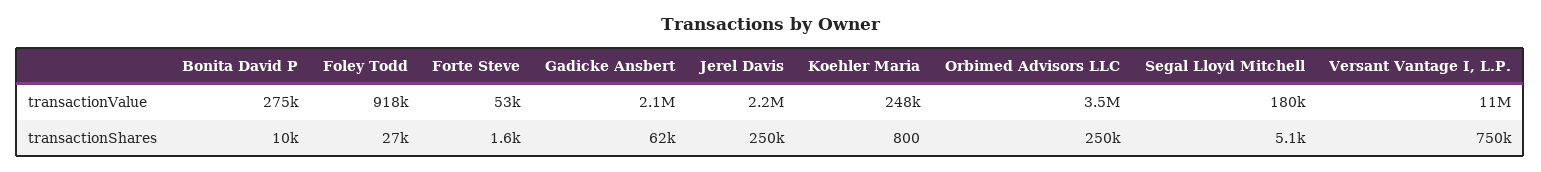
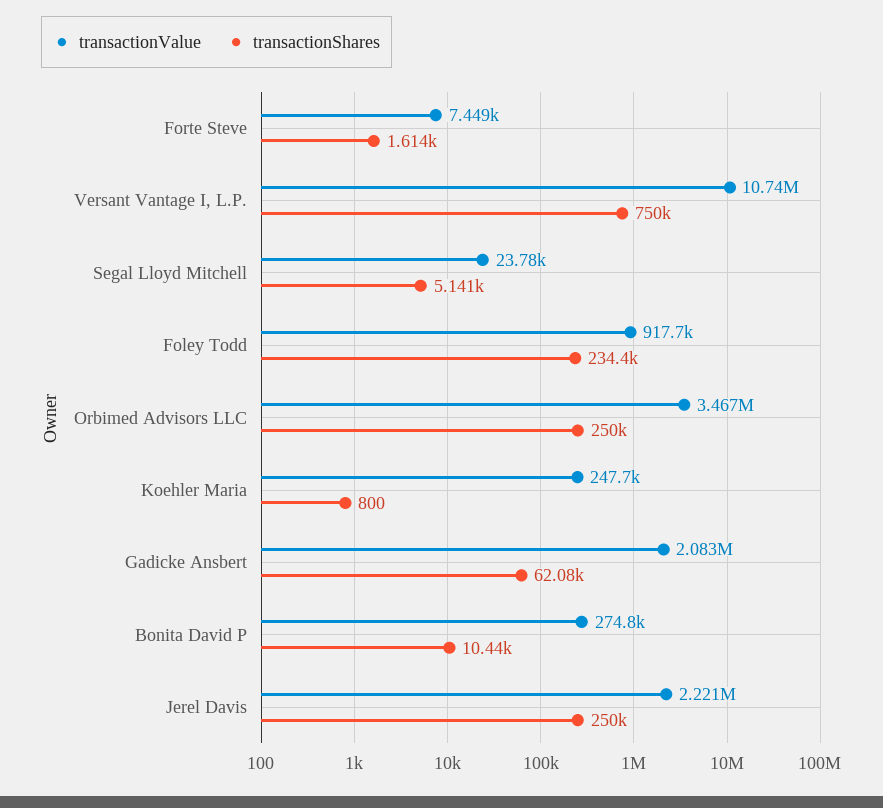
  {
    "transactionValue": {
      "Bonita David P": 274800,
      "Foley Todd": 917700,
-     "Forte Steve": 53000,
+     "Forte Steve": 7449,
      "Gadicke Ansbert": 2083000,
      "Jerel Davis": 2221000,
      "Koehler Maria": 247700,
      "Orbimed Advisors LLC": 3467000,
-     "Segal Lloyd Mitchell": 180000,
+     "Segal Lloyd Mitchell": 23780,
      "Versant Vantage I, L.P.": 10740000
    },
    "transactionShares": {
      "Bonita David P": 10440,
-     "Foley Todd": 27000,
+     "Foley Todd": 234400,
      "Forte Steve": 1614,
      "Gadicke Ansbert": 62080,
      "Jerel Davis": 250000,
      "Koehler Maria": 800,
      "Orbimed Advisors LLC": 250000,
      "Segal Lloyd Mitchell": 5141,
      "Versant Vantage I, L.P.": 750000
    }
  }

